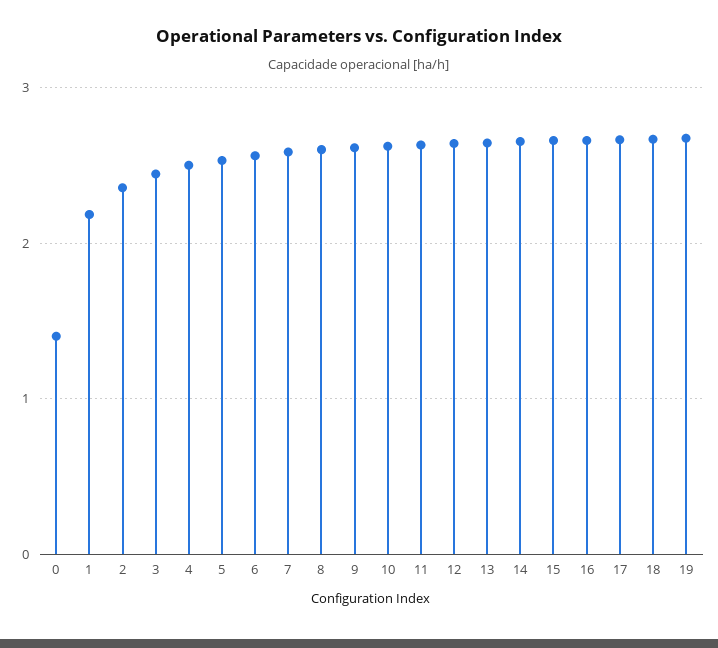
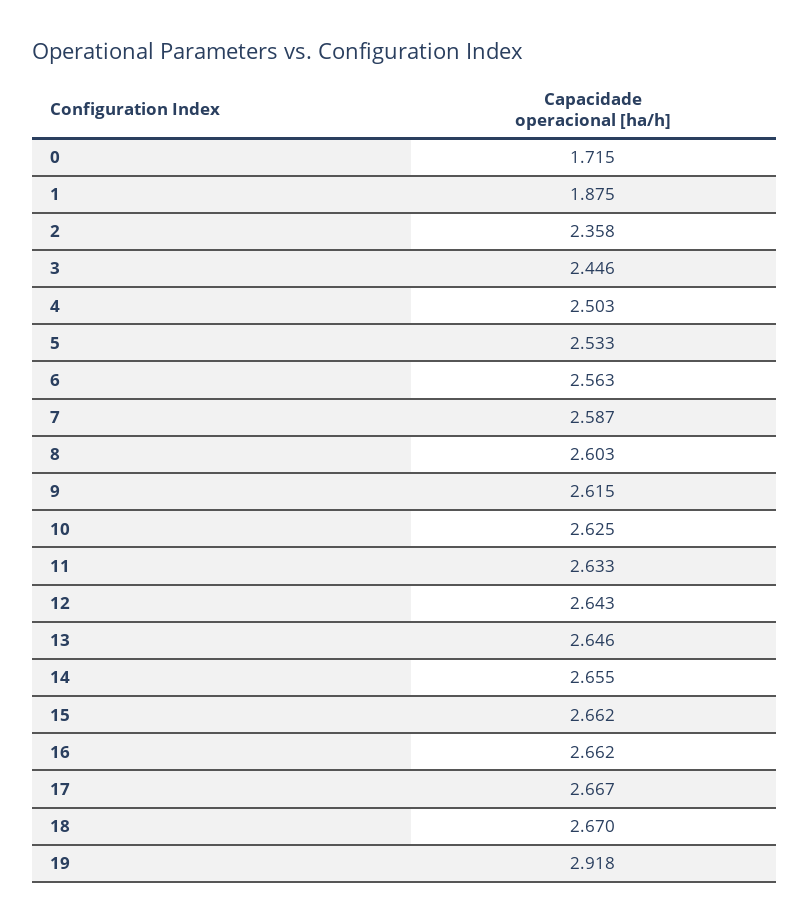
  {
-   "0": 1.4,
+   "0": 1.715,
-   "1": 2.2,
+   "1": 1.875,
    "2": 2.358,
    "3": 2.446,
    "4": 2.503,
    "5": 2.533,
    "6": 2.563,
    "7": 2.587,
    "8": 2.603,
    "9": 2.615,
    "10": 2.625,
    "11": 2.633,
    "12": 2.643,
    "13": 2.646,
    "14": 2.655,
    "15": 2.662,
    "16": 2.662,
    "17": 2.667,
    "18": 2.67,
-   "19": 2.7
+   "19": 2.918
  }

